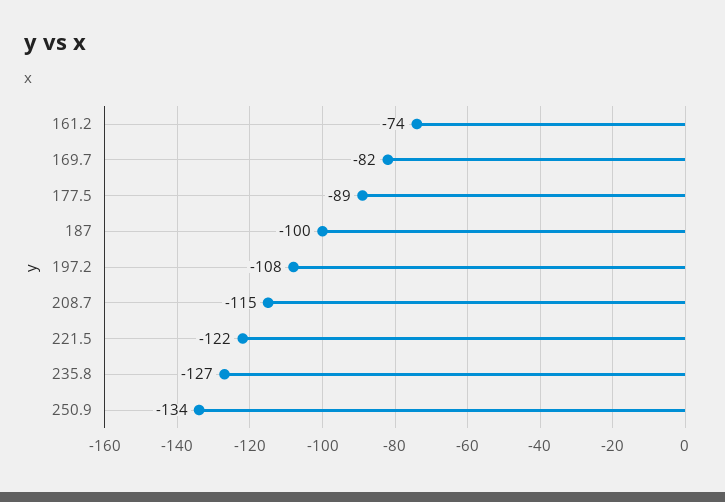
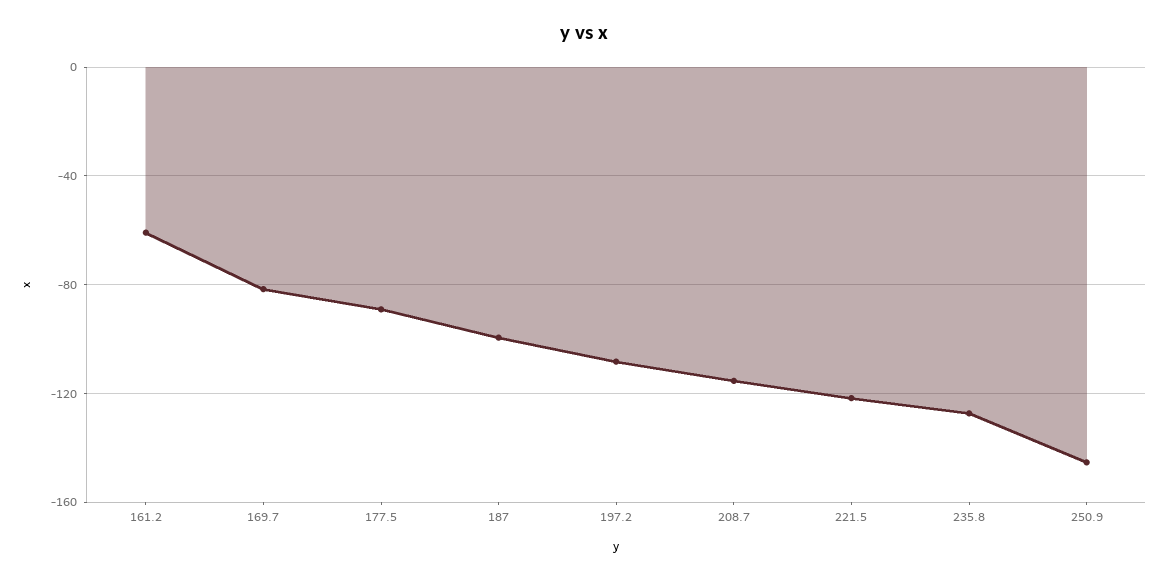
  {
-   "161.2": -74,
+   "161.2": -60,
    "169.7": -82,
    "177.5": -89,
    "187": -100,
    "197.2": -108,
    "208.7": -115,
    "221.5": -122,
    "235.8": -127,
-   "250.9": -134
+   "250.9": -145
  }

